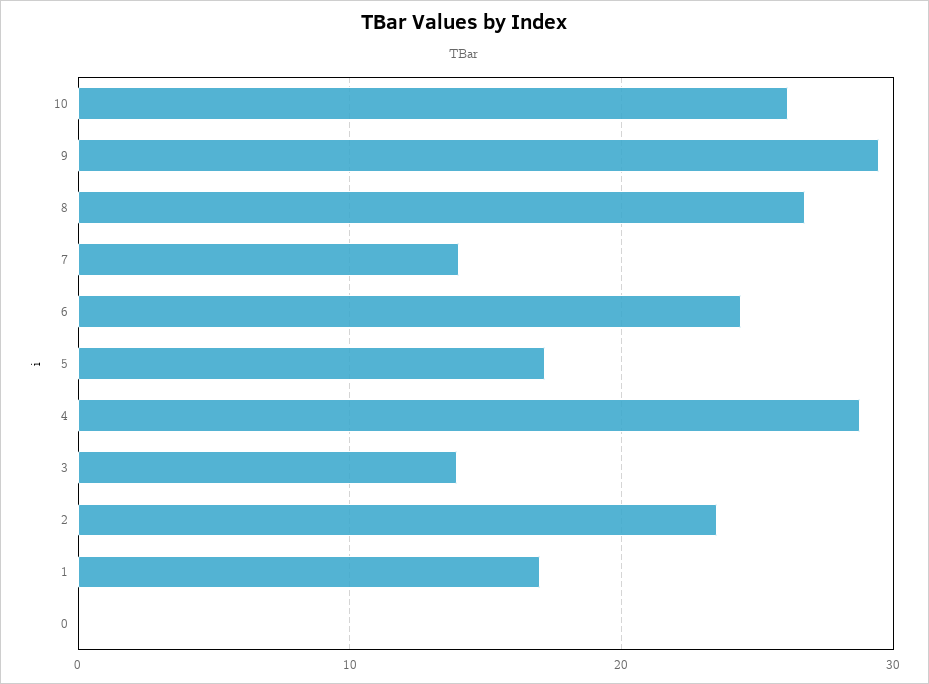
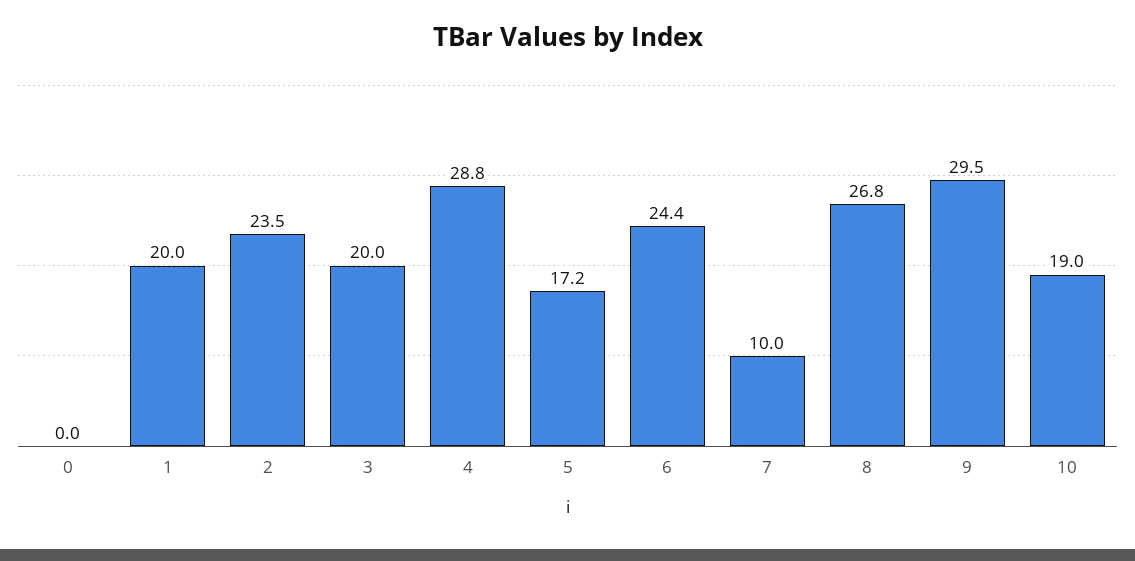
  {
-   "10": 26,
+   "10": 19,
    "9": 29.5,
    "8": 26.8,
-   "7": 14,
+   "7": 10,
    "6": 24.4,
    "5": 17.2,
    "4": 28.8,
-   "3": 14,
+   "3": 20,
    "2": 23.5,
-   "1": 17,
+   "1": 20,
    "0": 0
  }

